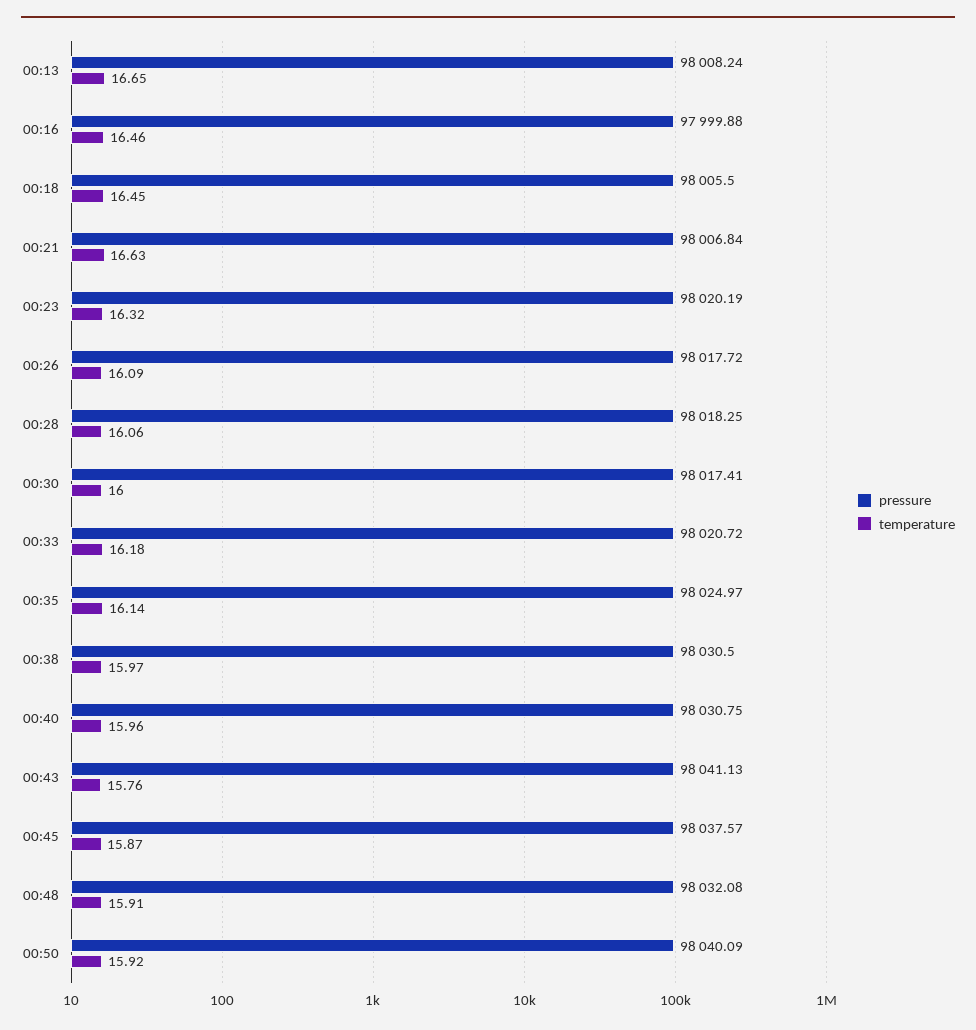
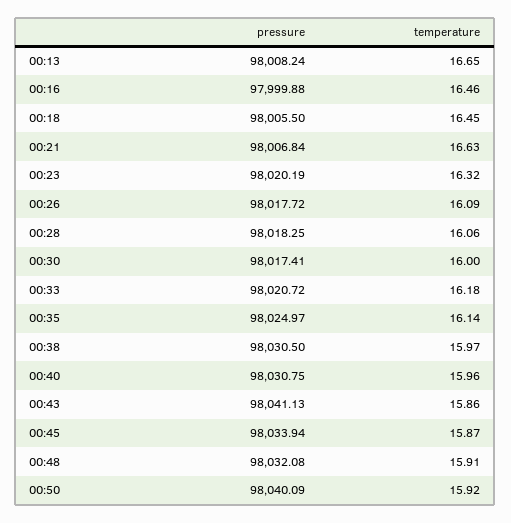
  {
    "pressure": {
      "00:13": 98008.24,
      "00:16": 97999.88,
      "00:18": 98005.5,
      "00:21": 98006.84,
      "00:23": 98020.19,
      "00:26": 98017.72,
      "00:28": 98018.25,
      "00:30": 98017.41,
      "00:33": 98020.72,
      "00:35": 98024.97,
      "00:38": 98030.5,
      "00:40": 98030.75,
      "00:43": 98041.13,
-     "00:45": 98037.57,
+     "00:45": 98033.94,
      "00:48": 98032.08,
      "00:50": 98040.09
    },
    "temperature": {
      "00:13": 16.65,
      "00:16": 16.46,
      "00:18": 16.45,
      "00:21": 16.63,
      "00:23": 16.32,
      "00:26": 16.09,
      "00:28": 16.06,
      "00:30": 16,
      "00:33": 16.18,
      "00:35": 16.14,
      "00:38": 15.97,
      "00:40": 15.96,
-     "00:43": 15.76,
+     "00:43": 15.86,
      "00:45": 15.87,
      "00:48": 15.91,
      "00:50": 15.92
    }
  }

